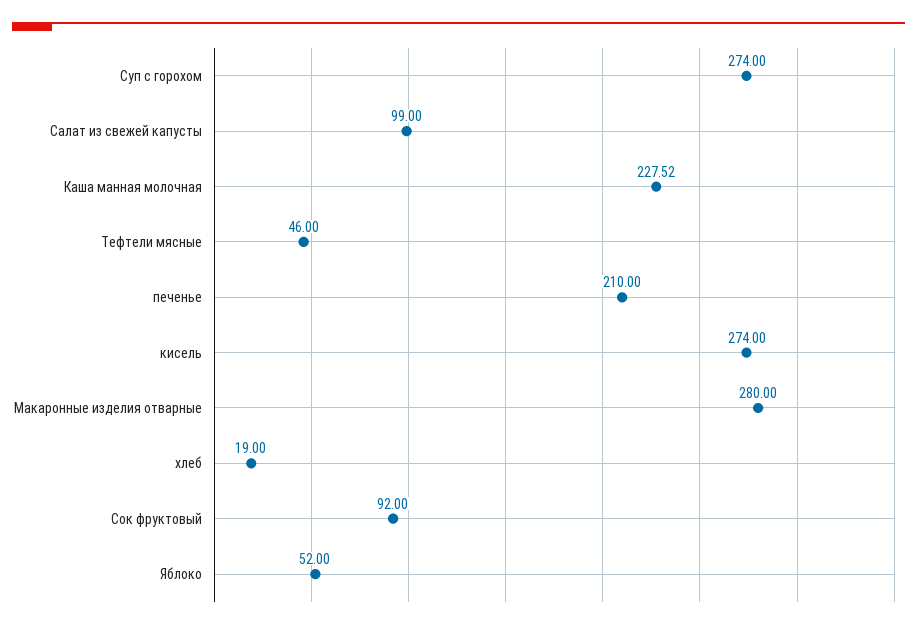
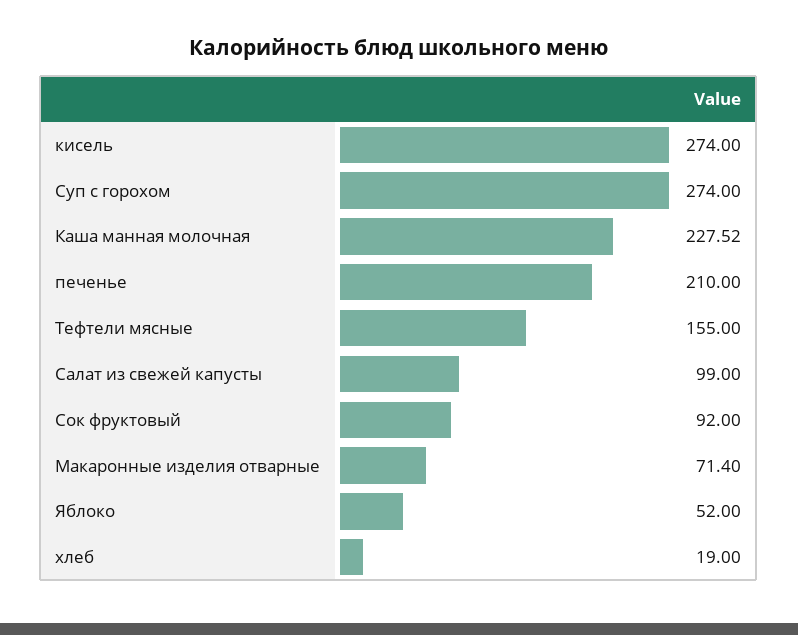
  {
    "Суп с горохом": 274,
    "Салат из свежей капусты": 99,
    "Каша манная молочная": 227.52,
-   "Тефтели мясные": 46,
+   "Тефтели мясные": 155,
    "печенье": 210,
    "кисель": 274,
-   "Макаронные изделия отварные": 280,
+   "Макаронные изделия отварные": 71.4,
    "хлеб": 19,
    "Сок фруктовый": 92,
    "Яблоко": 52
  }

